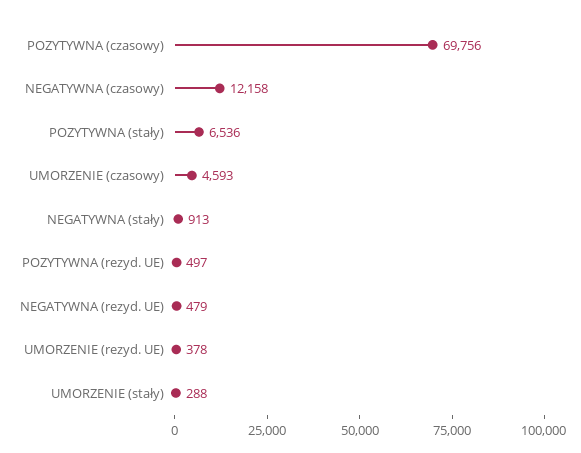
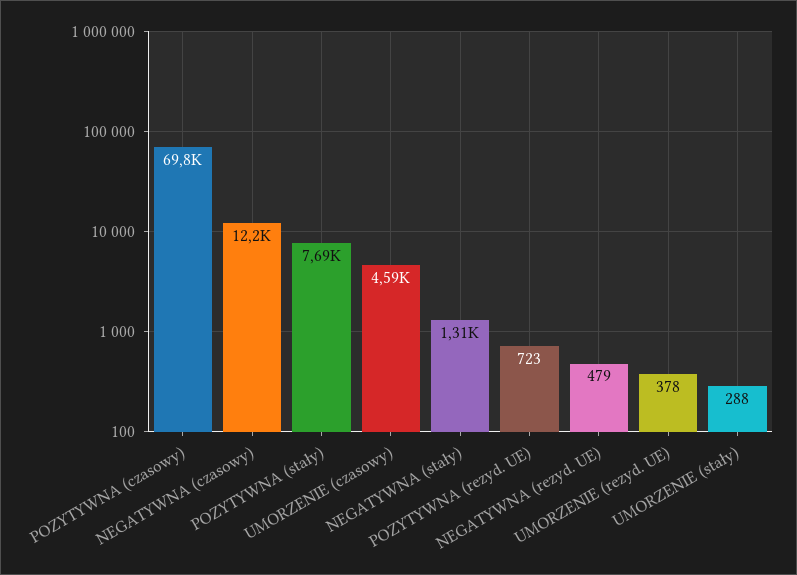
  {
    "POZYTYWNA (czasowy)": 69756,
    "NEGATYWNA (czasowy)": 12158,
-   "POZYTYWNA (stały)": 6536,
+   "POZYTYWNA (stały)": 7690,
    "UMORZENIE (czasowy)": 4593,
-   "NEGATYWNA (stały)": 913,
+   "NEGATYWNA (stały)": 1310,
-   "POZYTYWNA (rezyd. UE)": 497,
+   "POZYTYWNA (rezyd. UE)": 723,
    "NEGATYWNA (rezyd. UE)": 479,
    "UMORZENIE (rezyd. UE)": 378,
    "UMORZENIE (stały)": 288
  }

